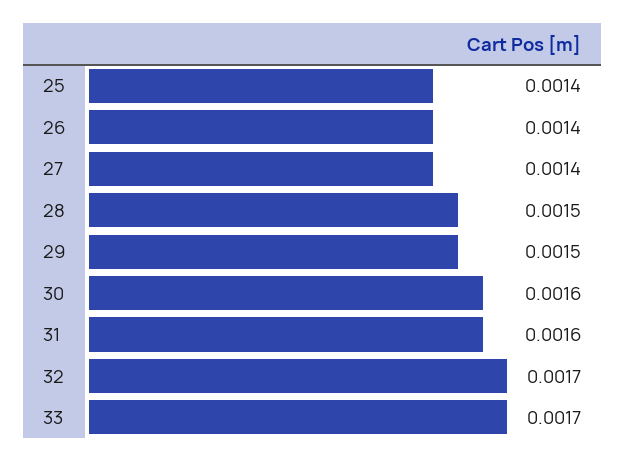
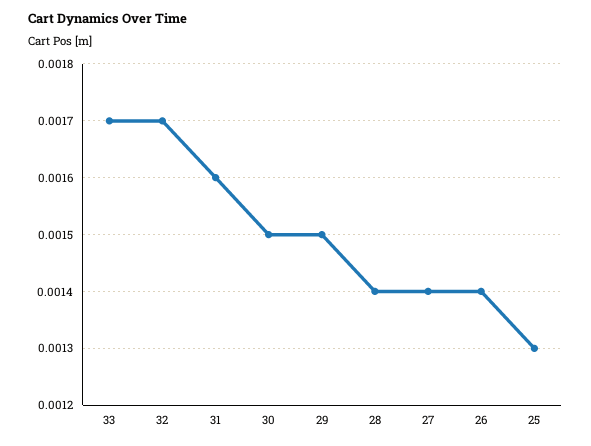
  {
-   "25": 0.0014,
+   "25": 0.0013,
    "26": 0.0014,
    "27": 0.0014,
-   "28": 0.0015,
+   "28": 0.0014,
    "29": 0.0015,
-   "30": 0.0016,
+   "30": 0.0015,
    "31": 0.0016,
    "32": 0.0017,
    "33": 0.0017
  }

